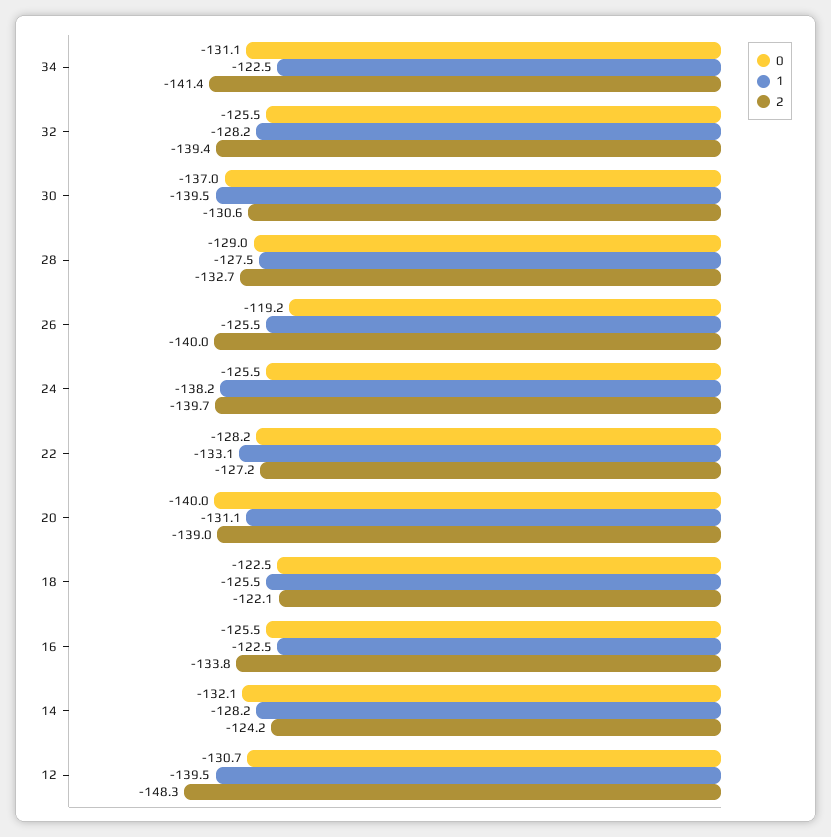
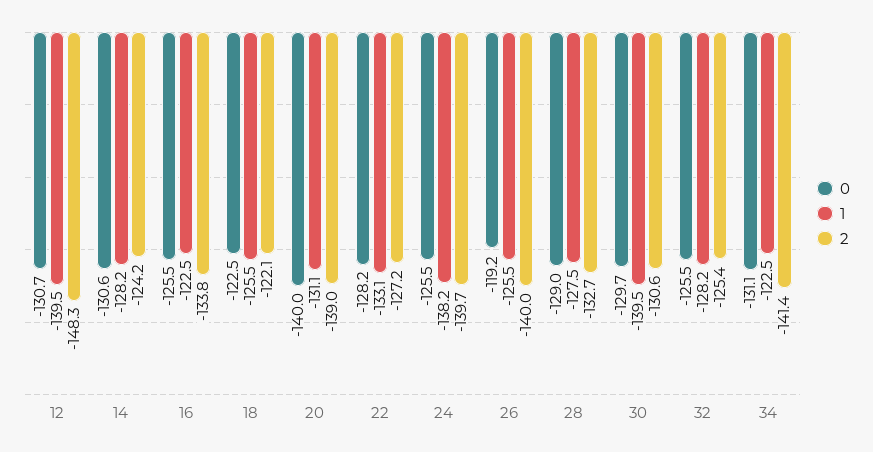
  {
    "0": {
      "34": -131.1,
      "32": -125.5,
-     "30": -137,
+     "30": -129.7,
      "28": -129,
      "26": -119.2,
      "24": -125.5,
      "22": -128.2,
      "20": -140,
      "18": -122.5,
      "16": -125.5,
-     "14": -132.1,
+     "14": -130.6,
      "12": -130.7
    },
    "1": {
      "34": -122.5,
      "32": -128.2,
      "30": -139.5,
      "28": -127.5,
      "26": -125.5,
      "24": -138.2,
      "22": -133.1,
      "20": -131.1,
      "18": -125.5,
      "16": -122.5,
      "14": -128.2,
      "12": -139.5
    },
    "2": {
      "34": -141.4,
-     "32": -139.4,
+     "32": -125.4,
      "30": -130.6,
      "28": -132.7,
      "26": -140,
      "24": -139.7,
      "22": -127.2,
      "20": -139,
      "18": -122.1,
      "16": -133.8,
      "14": -124.2,
      "12": -148.3
    }
  }

